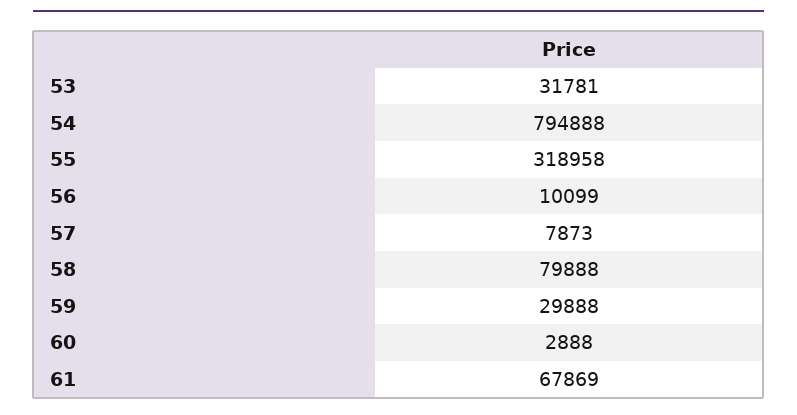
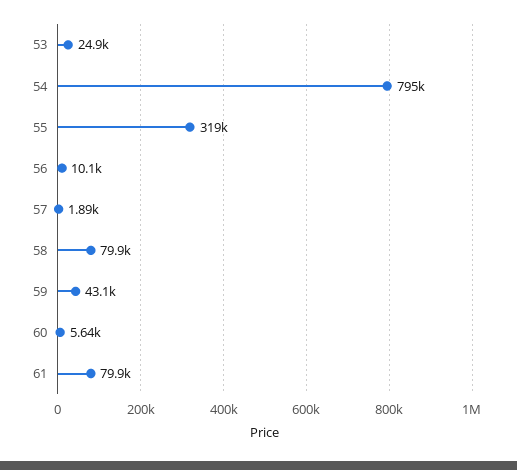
  {
-   "53": 31781,
+   "53": 24900,
    "54": 794888,
    "55": 318958,
    "56": 10099,
-   "57": 7873,
+   "57": 1890,
    "58": 79888,
-   "59": 29888,
+   "59": 43100,
-   "60": 2888,
+   "60": 5640,
-   "61": 67869
+   "61": 79900
  }

